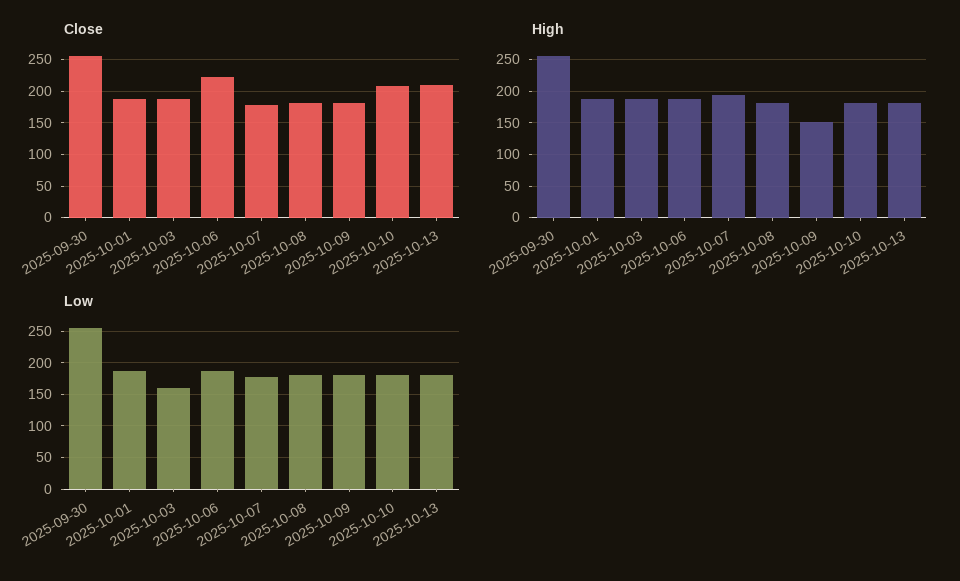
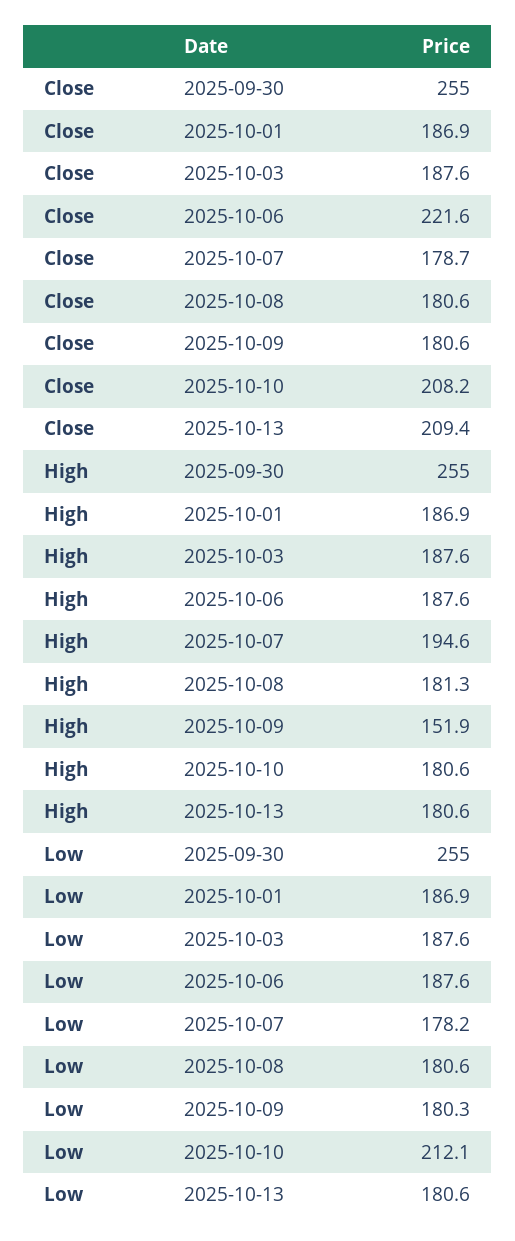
  {
    "Close": {
      "2025-09-30": 255,
      "2025-10-01": 186.9,
      "2025-10-03": 187.6,
      "2025-10-06": 221.6,
      "2025-10-07": 178.7,
      "2025-10-08": 180.6,
      "2025-10-09": 180.6,
      "2025-10-10": 208.2,
      "2025-10-13": 209.4
    },
    "High": {
      "2025-09-30": 255,
      "2025-10-01": 186.9,
      "2025-10-03": 187.6,
      "2025-10-06": 187.6,
      "2025-10-07": 194.6,
      "2025-10-08": 181.3,
      "2025-10-09": 151.9,
      "2025-10-10": 180.6,
      "2025-10-13": 180.6
    },
    "Low": {
      "2025-09-30": 255,
      "2025-10-01": 186.9,
-     "2025-10-03": 160,
+     "2025-10-03": 187.6,
      "2025-10-06": 187.6,
      "2025-10-07": 178.2,
      "2025-10-08": 180.6,
      "2025-10-09": 180.3,
-     "2025-10-10": 180,
+     "2025-10-10": 212.1,
      "2025-10-13": 180.6
    }
  }

